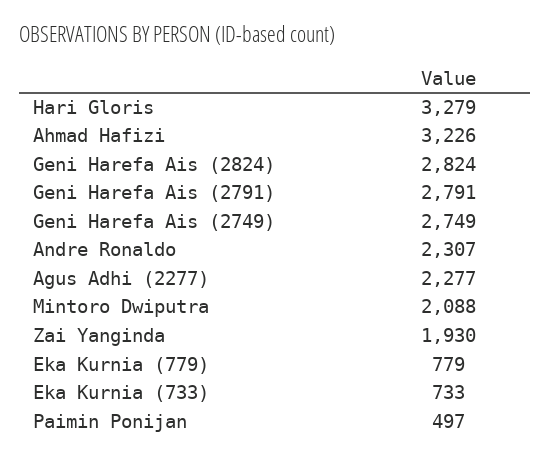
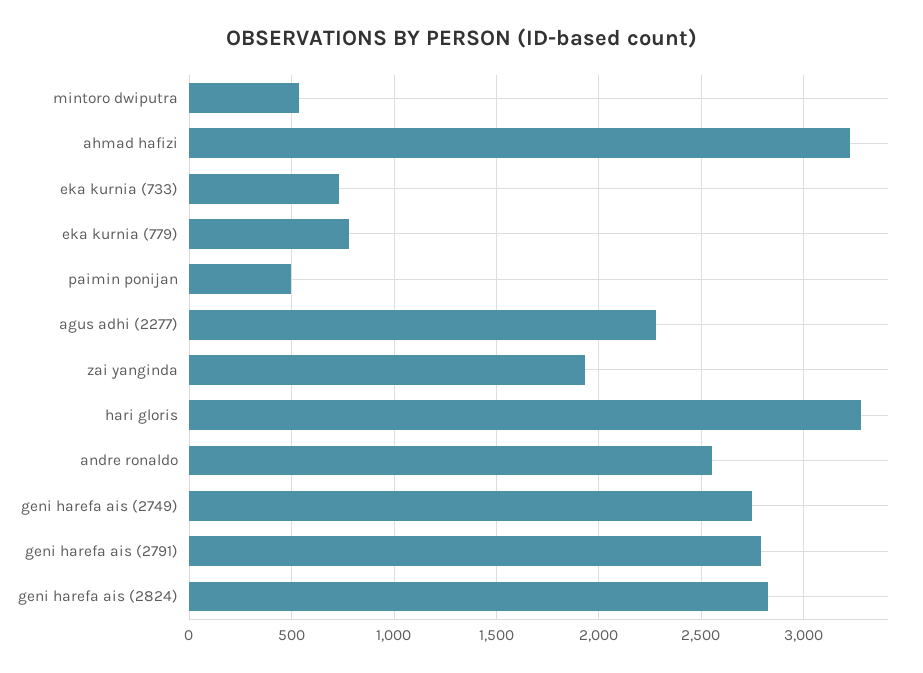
  {
    "Hari Gloris": 3279,
    "Ahmad Hafizi": 3226,
    "Geni Harefa Ais (2824)": 2824,
    "Geni Harefa Ais (2791)": 2791,
    "Geni Harefa Ais (2749)": 2749,
-   "Andre Ronaldo": 2307,
+   "Andre Ronaldo": 2550,
    "Agus Adhi (2277)": 2277,
-   "Mintoro Dwiputra": 2088,
+   "Mintoro Dwiputra": 550,
    "Zai Yanginda": 1930,
    "Eka Kurnia (779)": 779,
    "Eka Kurnia (733)": 733,
    "Paimin Ponijan": 497
  }

